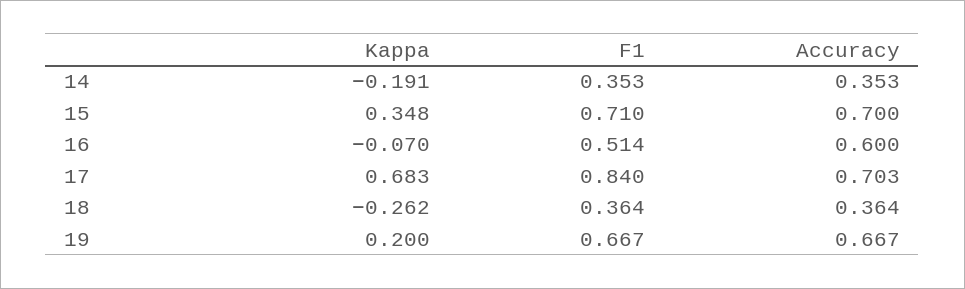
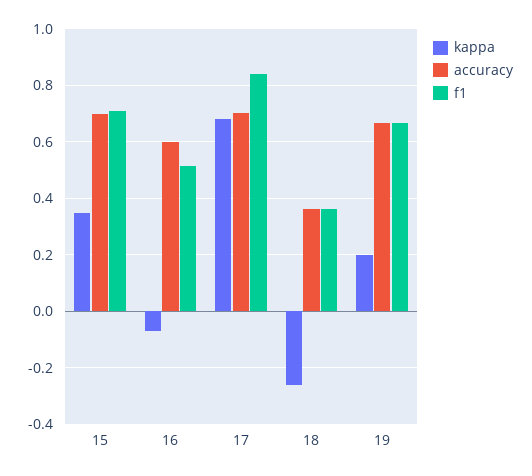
  {
    "Kappa": {
-     "14": -0.191,
      "15": 0.348,
      "16": -0.07,
      "17": 0.683,
      "18": -0.262,
      "19": 0.2
    },
    "F1": {
-     "14": 0.353,
      "15": 0.71,
      "16": 0.514,
      "17": 0.84,
      "18": 0.364,
      "19": 0.667
    },
    "Accuracy": {
-     "14": 0.353,
      "15": 0.7,
      "16": 0.6,
      "17": 0.703,
      "18": 0.364,
      "19": 0.667
    }
  }

